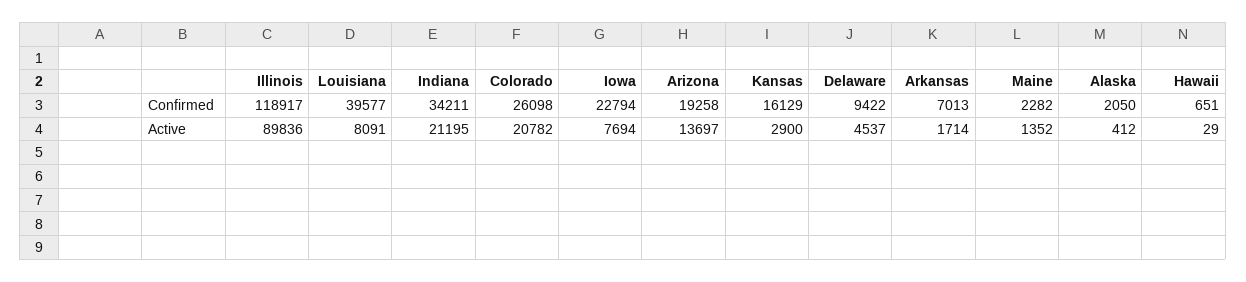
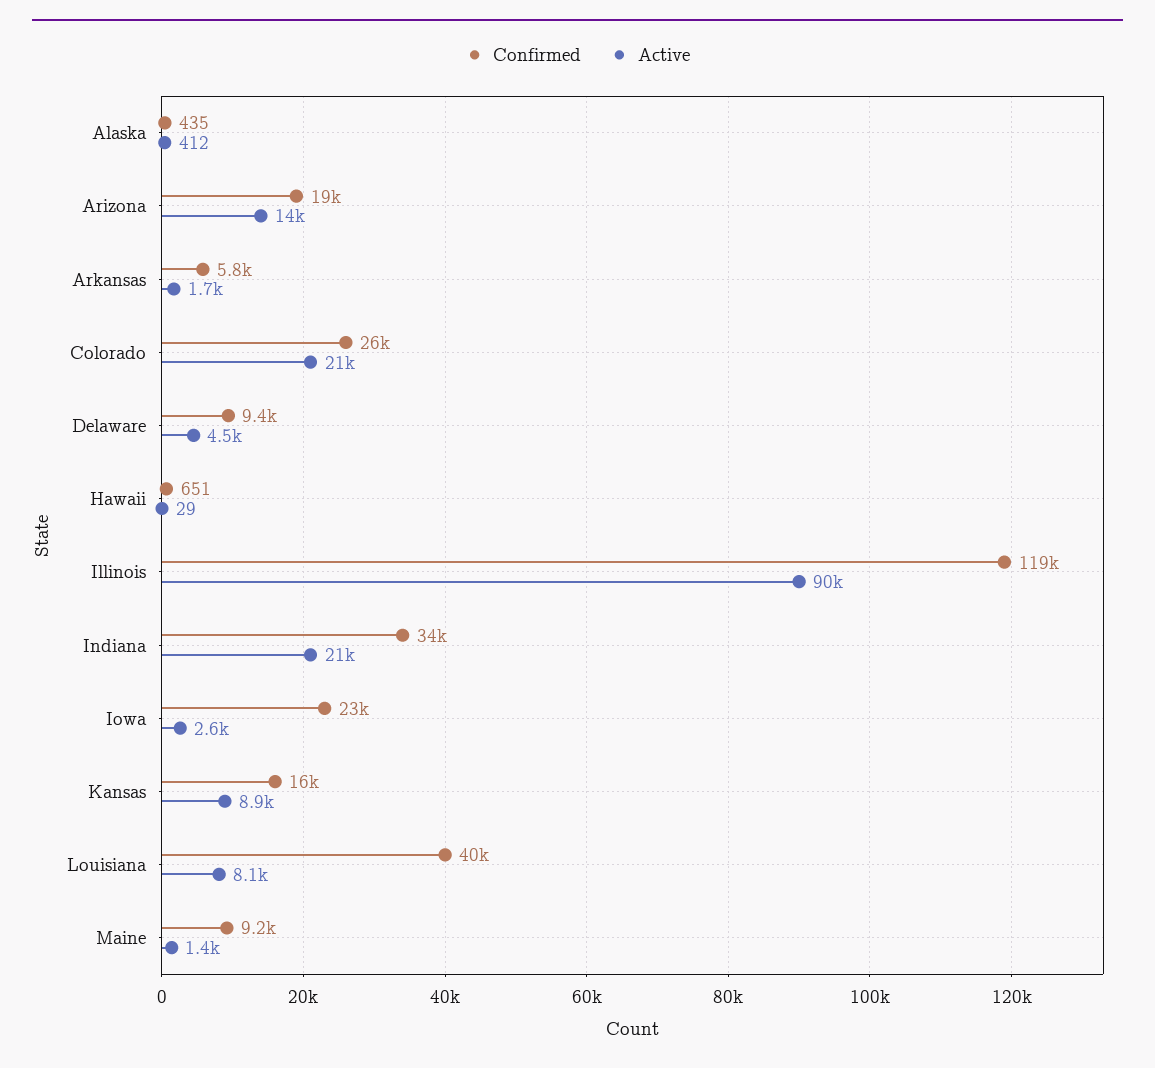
  {
    "Confirmed": {
      "Illinois": 118917,
      "Louisiana": 39577,
      "Indiana": 34211,
      "Colorado": 26098,
      "Iowa": 22794,
      "Arizona": 19258,
      "Kansas": 16129,
      "Delaware": 9422,
-     "Arkansas": 7013,
+     "Arkansas": 5800,
-     "Maine": 2282,
+     "Maine": 9200,
-     "Alaska": 2050,
+     "Alaska": 435,
      "Hawaii": 651
    },
    "Active": {
      "Illinois": 89836,
      "Louisiana": 8091,
      "Indiana": 21195,
      "Colorado": 20782,
-     "Iowa": 7694,
+     "Iowa": 2600,
      "Arizona": 13697,
-     "Kansas": 2900,
+     "Kansas": 8900,
      "Delaware": 4537,
      "Arkansas": 1714,
      "Maine": 1352,
      "Alaska": 412,
      "Hawaii": 29
    }
  }

